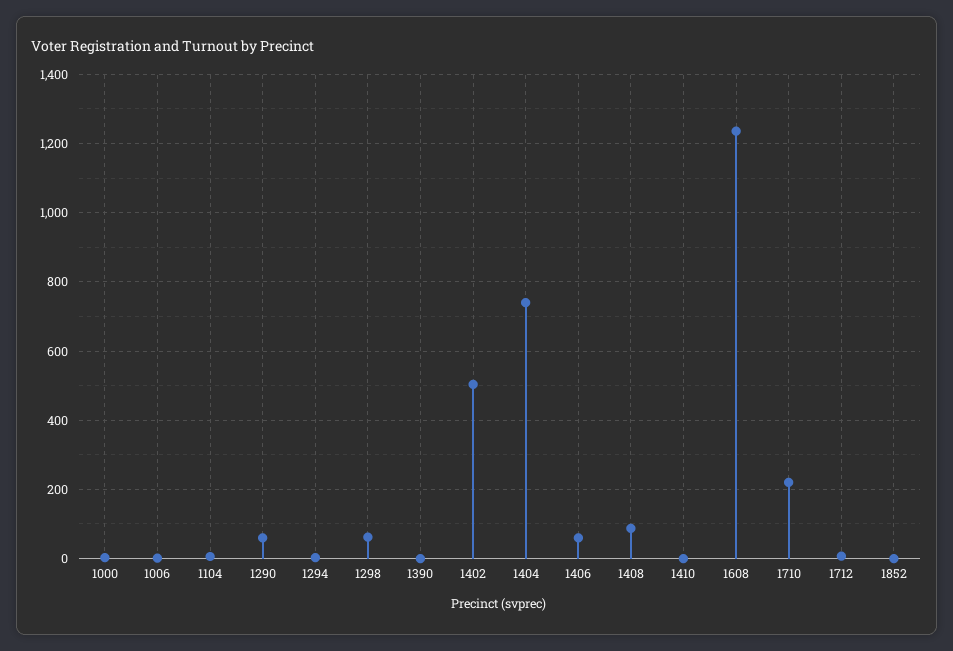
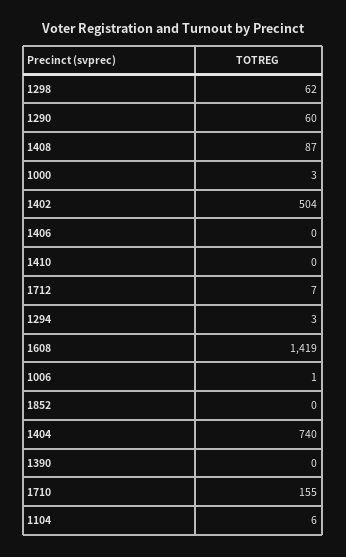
  {
    "1000": 3,
    "1006": 1,
    "1104": 6,
    "1290": 60,
    "1294": 3,
    "1298": 62,
    "1390": 0,
    "1402": 504,
    "1404": 740,
-   "1406": 60,
+   "1406": 0,
    "1408": 87,
    "1410": 0,
-   "1608": 1240,
+   "1608": 1419,
-   "1710": 220,
+   "1710": 155,
    "1712": 7,
    "1852": 0
  }

